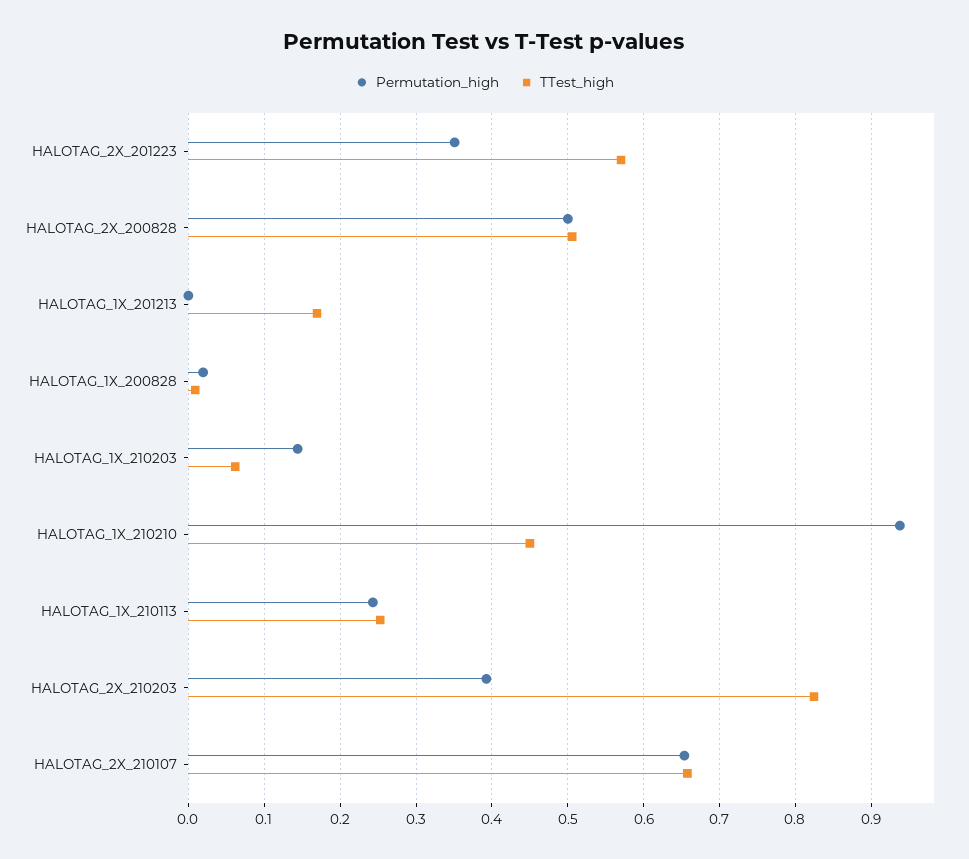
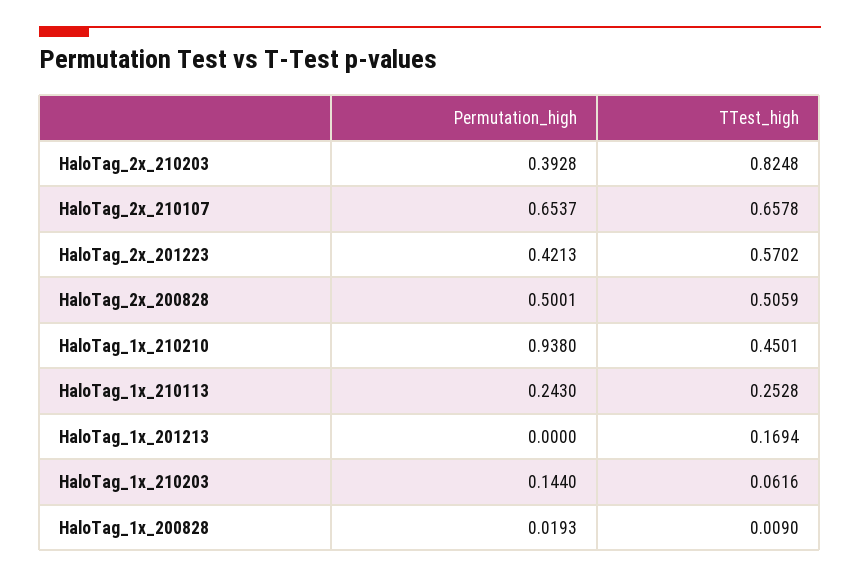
  {
    "Permutation_high": {
-     "HALOTAG_2X_201223": 0.35,
+     "HALOTAG_2X_201223": 0.4213,
      "HALOTAG_2X_200828": 0.5001,
      "HALOTAG_1X_201213": 0,
      "HALOTAG_1X_200828": 0.0193,
      "HALOTAG_1X_210203": 0.144,
      "HALOTAG_1X_210210": 0.938,
      "HALOTAG_1X_210113": 0.243,
      "HALOTAG_2X_210203": 0.3928,
      "HALOTAG_2X_210107": 0.6537
    },
    "TTest_high": {
      "HALOTAG_2X_201223": 0.5702,
      "HALOTAG_2X_200828": 0.5059,
      "HALOTAG_1X_201213": 0.1694,
      "HALOTAG_1X_200828": 0.009,
      "HALOTAG_1X_210203": 0.0616,
      "HALOTAG_1X_210210": 0.4501,
      "HALOTAG_1X_210113": 0.2528,
      "HALOTAG_2X_210203": 0.8248,
      "HALOTAG_2X_210107": 0.6578
    }
  }

